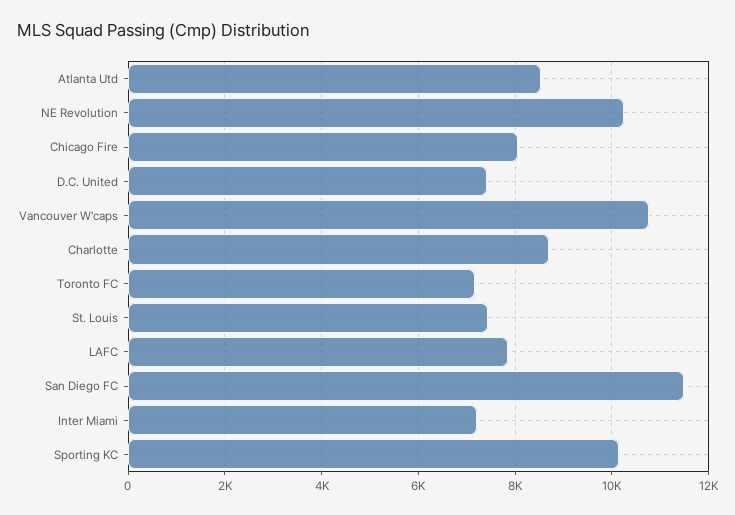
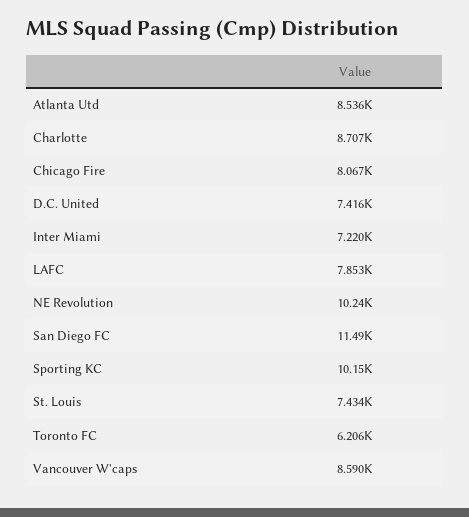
  {
    "Atlanta Utd": 8536,
    "NE Revolution": 10240,
    "Chicago Fire": 8067,
    "D.C. United": 7416,
-   "Vancouver W'caps": 10800,
+   "Vancouver W'caps": 8590,
    "Charlotte": 8707,
-   "Toronto FC": 7200,
+   "Toronto FC": 6206,
    "St. Louis": 7434,
    "LAFC": 7853,
    "San Diego FC": 11490,
    "Inter Miami": 7220,
    "Sporting KC": 10150
  }

